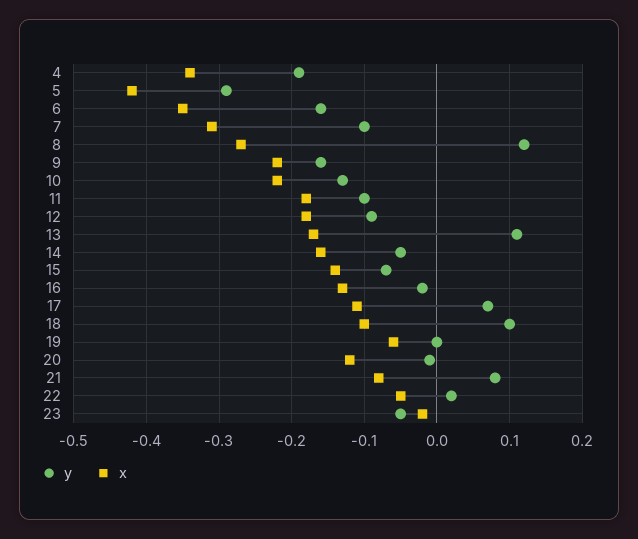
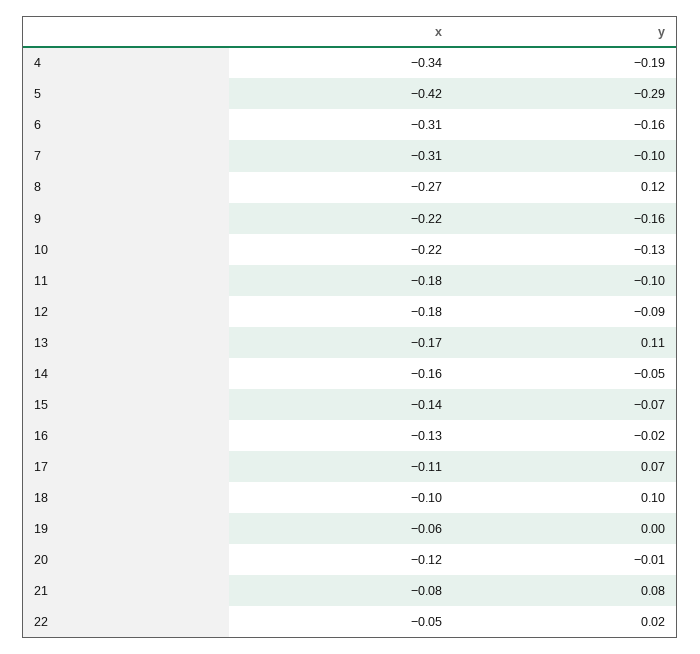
  {
    "y": {
      "4": -0.19,
      "5": -0.29,
      "6": -0.16,
      "7": -0.1,
      "8": 0.12,
      "9": -0.16,
      "10": -0.13,
      "11": -0.1,
      "12": -0.09,
      "13": 0.11,
      "14": -0.05,
      "15": -0.07,
      "16": -0.02,
      "17": 0.07,
      "18": 0.1,
      "19": 0,
      "20": -0.01,
      "21": 0.08,
-     "22": 0.02,
+     "22": 0.02
-     "23": -0.05
    },
    "x": {
      "4": -0.34,
      "5": -0.42,
-     "6": -0.35,
+     "6": -0.31,
      "7": -0.31,
      "8": -0.27,
      "9": -0.22,
      "10": -0.22,
      "11": -0.18,
      "12": -0.18,
      "13": -0.17,
      "14": -0.16,
      "15": -0.14,
      "16": -0.13,
      "17": -0.11,
      "18": -0.1,
      "19": -0.06,
      "20": -0.12,
      "21": -0.08,
-     "22": -0.05,
+     "22": -0.05
-     "23": -0.02
    }
  }

